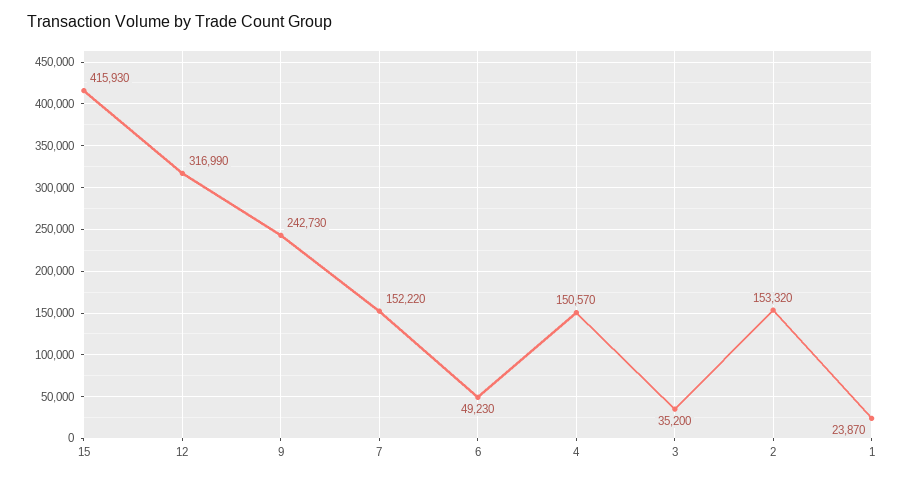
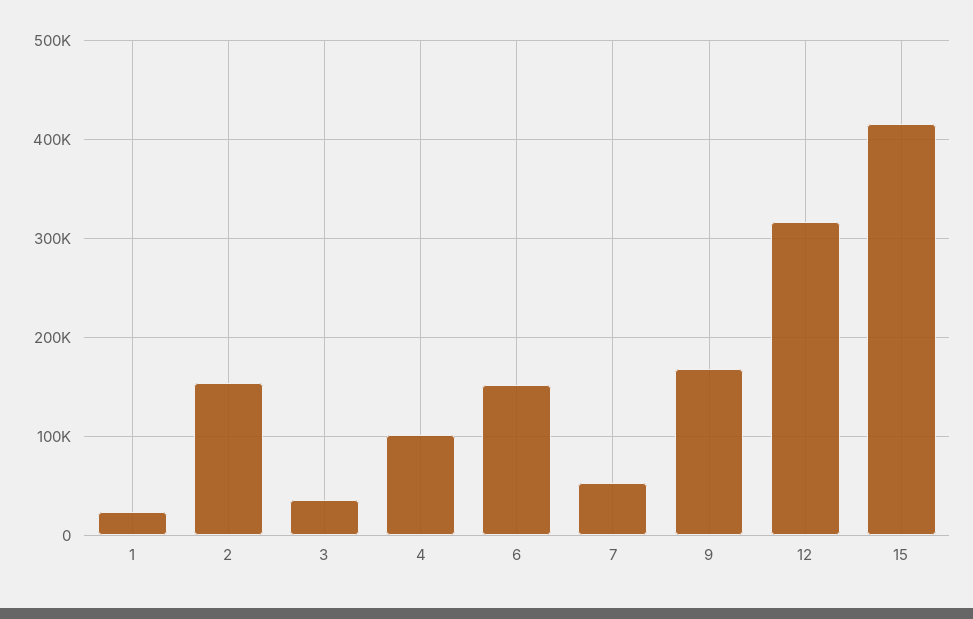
  {
    "15": 415930,
    "12": 316990,
-   "9": 242730,
+   "9": 170000,
-   "7": 152220,
+   "7": 50000,
-   "6": 49230,
+   "6": 150000,
-   "4": 150570,
+   "4": 100000,
    "3": 35200,
    "2": 153320,
    "1": 23870
  }

